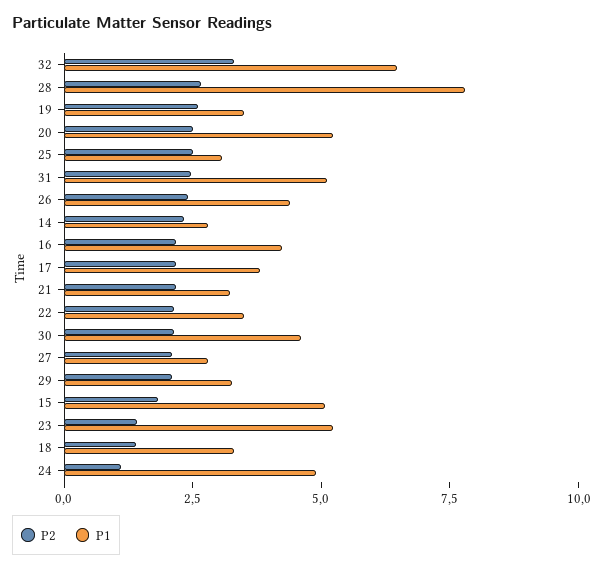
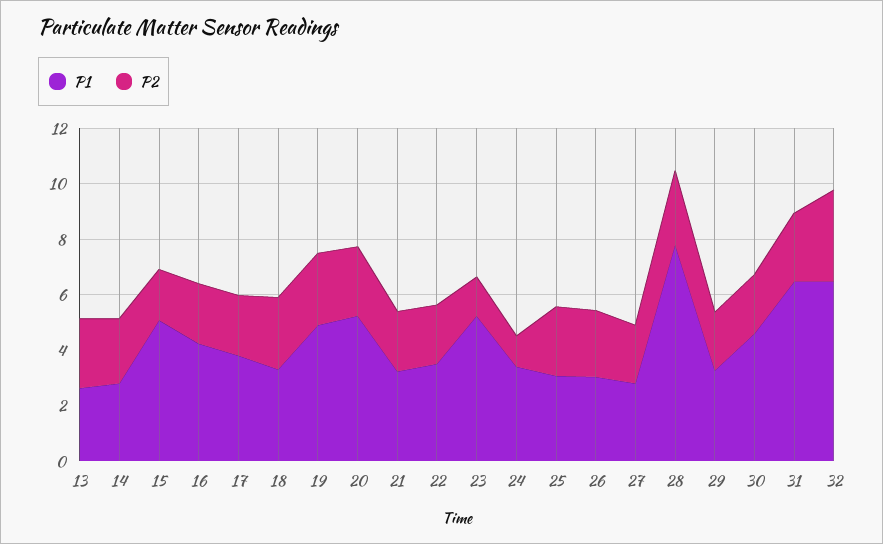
  {
    "P2": {
      "32": 3.5,
      "28": 2.5,
      "19": 2.5,
      "20": 2.5,
      "25": 2.5,
      "31": 2.5,
      "26": 2.5,
      "14": 2.5,
      "16": 2,
      "17": 2,
      "21": 2,
      "22": 2,
      "30": 2,
      "27": 2,
      "29": 2,
      "15": 2,
      "23": 1.5,
-     "18": 1.5,
+     "18": 2.5,
-     "24": 1
+     "24": 1,
+     "13": 2.5
    },
    "P1": {
      "32": 6.5,
      "28": 8,
-     "19": 3.5,
+     "19": 5,
      "20": 5,
      "25": 3,
-     "31": 5,
+     "31": 6.5,
-     "26": 4.5,
+     "26": 3,
      "14": 3,
      "16": 4,
      "17": 4,
      "21": 3,
      "22": 3.5,
      "30": 4.5,
      "27": 3,
      "29": 3.5,
      "15": 5,
      "23": 5,
      "18": 3.5,
-     "24": 5
+     "24": 3.5,
+     "13": 2.5
    }
  }

